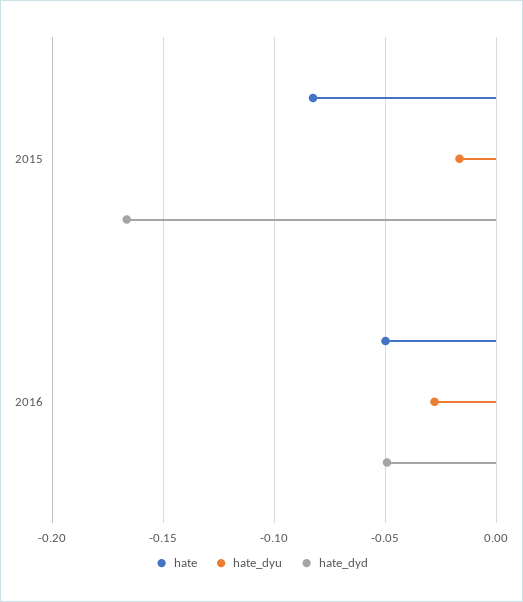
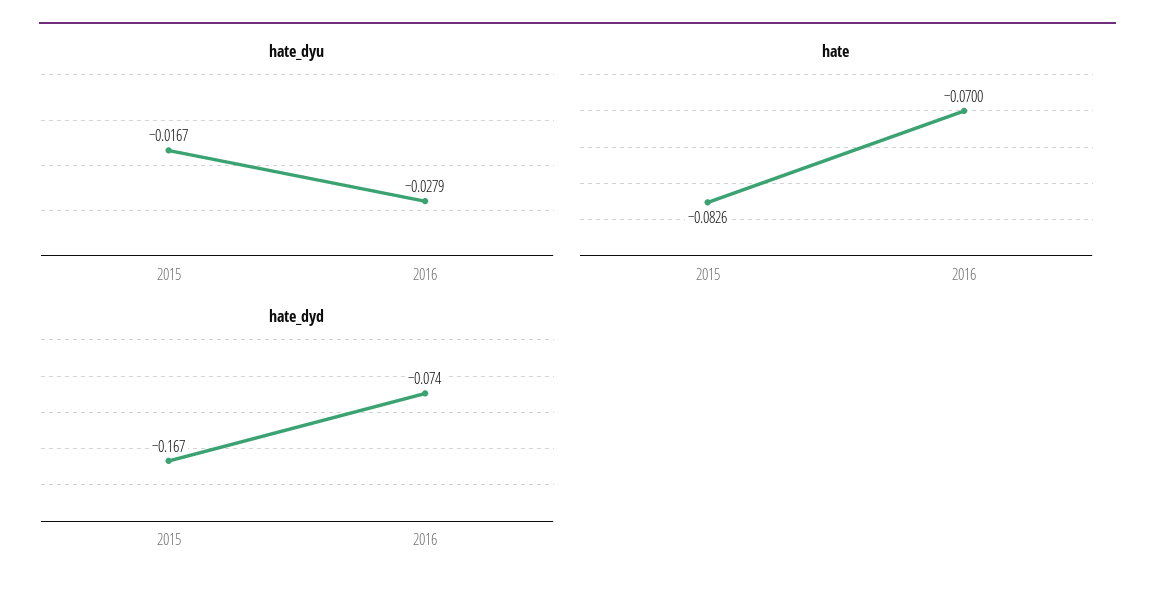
  {
    "hate": {
      "2015": -0.0826,
-     "2016": -0.05
+     "2016": -0.07
    },
    "hate_dyu": {
      "2015": -0.0167,
      "2016": -0.0279
    },
    "hate_dyd": {
      "2015": -0.167,
-     "2016": -0.05
+     "2016": -0.074
    }
  }

